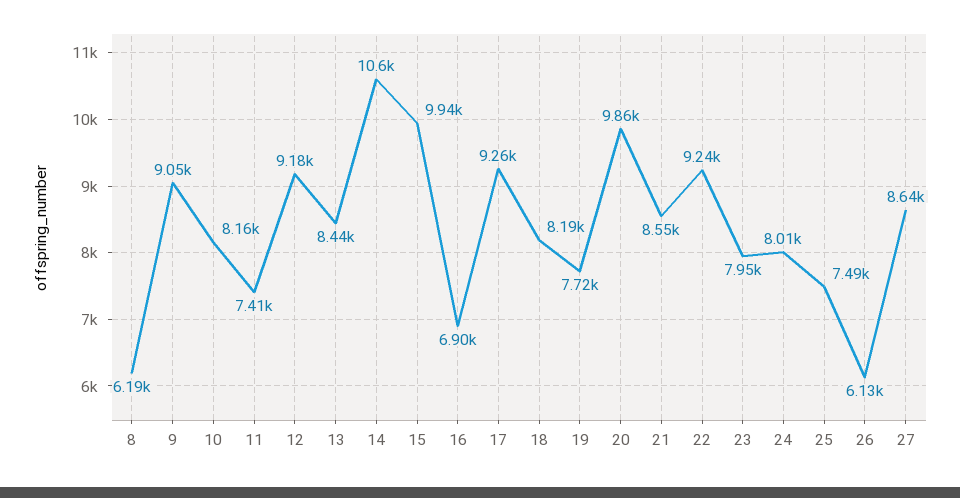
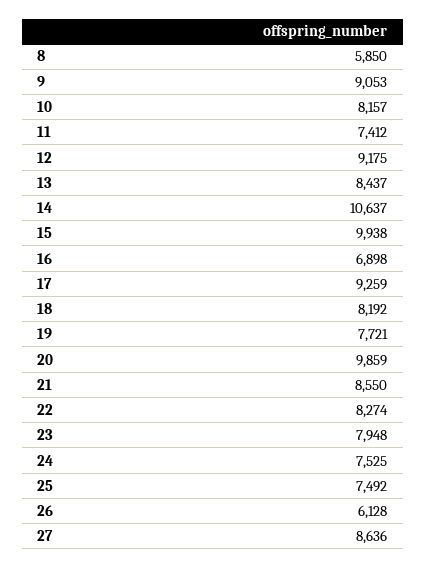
  {
-   "8": 6190,
+   "8": 5850,
    "9": 9053,
    "10": 8157,
    "11": 7412,
    "12": 9175,
    "13": 8437,
    "14": 10637,
    "15": 9938,
    "16": 6898,
    "17": 9259,
    "18": 8192,
    "19": 7721,
    "20": 9859,
    "21": 8550,
-   "22": 9240,
+   "22": 8274,
    "23": 7948,
-   "24": 8010,
+   "24": 7525,
    "25": 7492,
    "26": 6128,
    "27": 8636
  }

